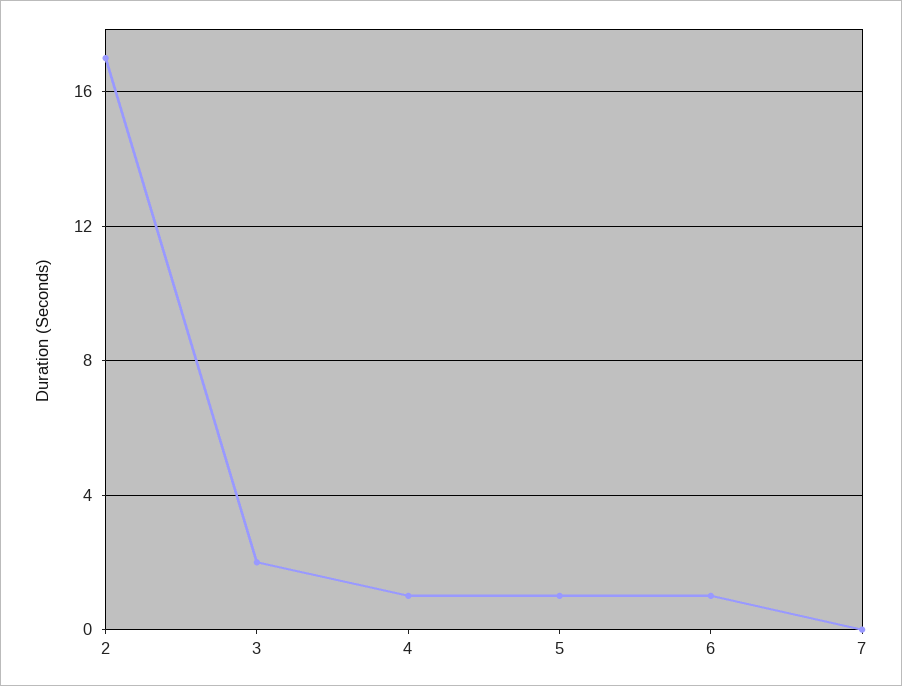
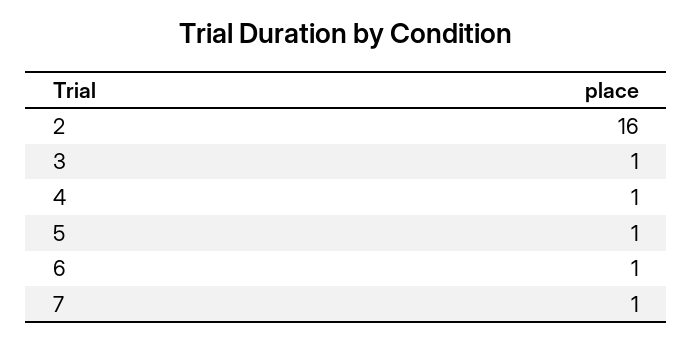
  {
-   "2": 17,
+   "2": 16,
-   "3": 2,
+   "3": 1,
    "4": 1,
    "5": 1,
    "6": 1,
-   "7": 0
+   "7": 1
  }

